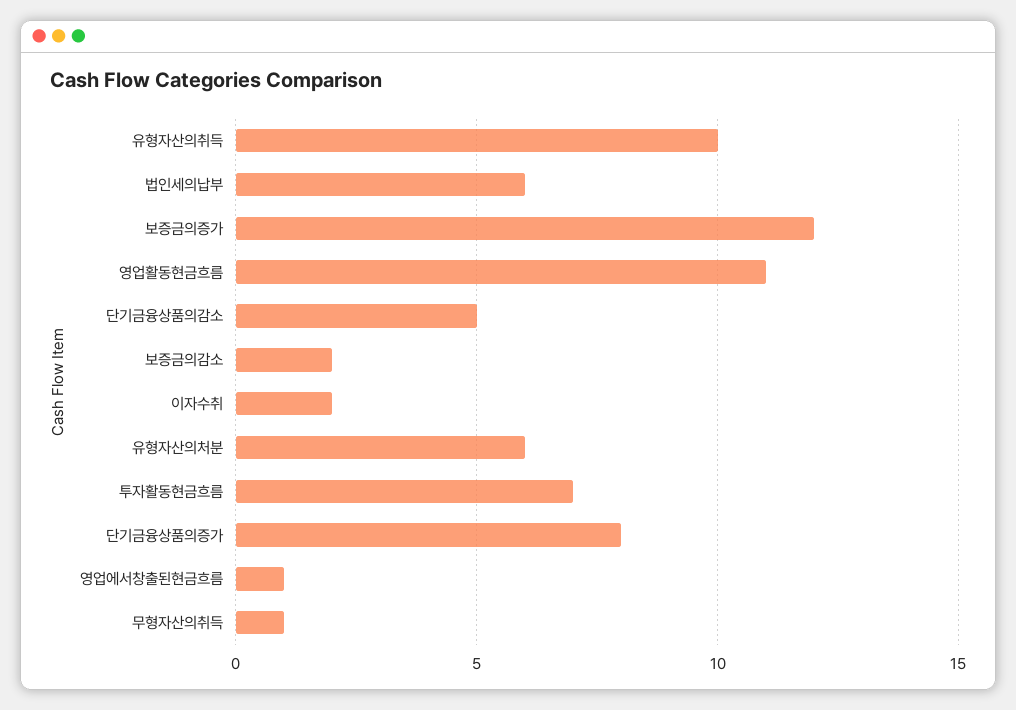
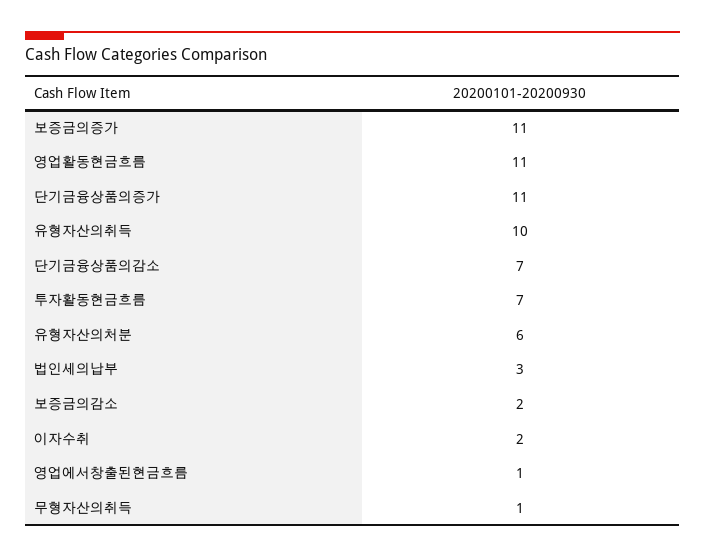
  {
    "유형자산의취득": 10,
-   "법인세의납부": 6,
+   "법인세의납부": 3,
-   "보증금의증가": 12,
+   "보증금의증가": 11,
    "영업활동현금흐름": 11,
-   "단기금융상품의감소": 5,
+   "단기금융상품의감소": 7,
    "보증금의감소": 2,
    "이자수취": 2,
    "유형자산의처분": 6,
    "투자활동현금흐름": 7,
-   "단기금융상품의증가": 8,
+   "단기금융상품의증가": 11,
    "영업에서창출된현금흐름": 1,
    "무형자산의취득": 1
  }

